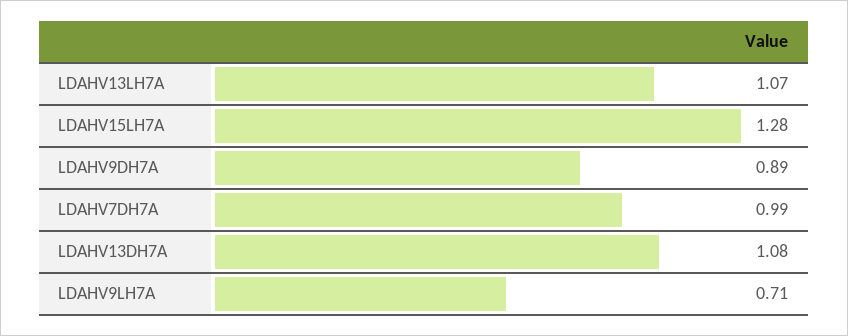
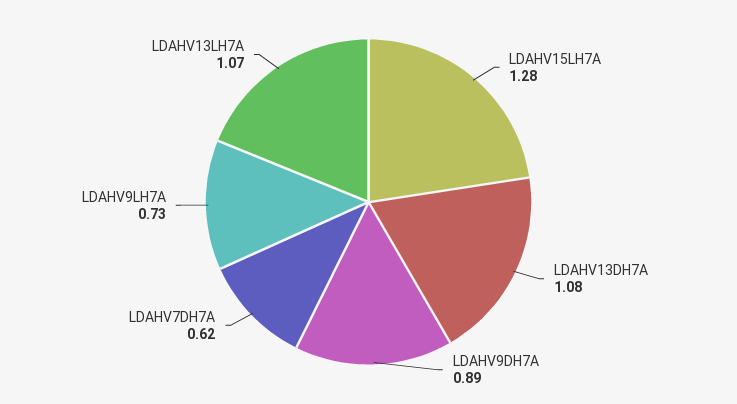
  {
    "LDAHV13LH7A": 1.07,
    "LDAHV15LH7A": 1.28,
    "LDAHV9DH7A": 0.89,
-   "LDAHV7DH7A": 0.99,
+   "LDAHV7DH7A": 0.62,
    "LDAHV13DH7A": 1.08,
-   "LDAHV9LH7A": 0.71
+   "LDAHV9LH7A": 0.73
  }

